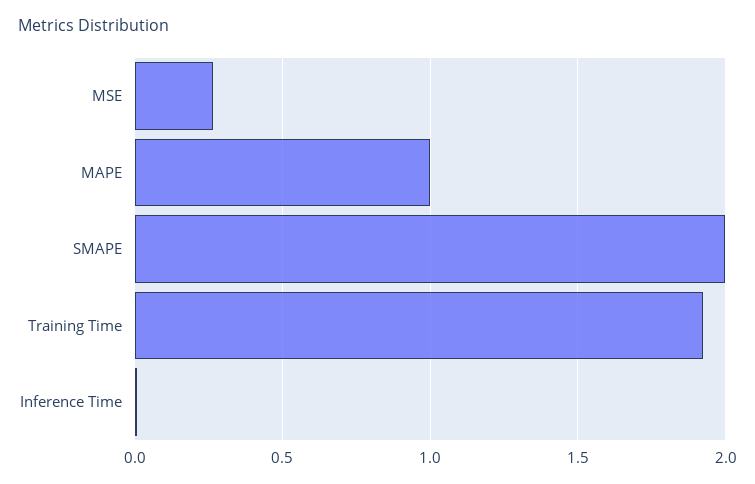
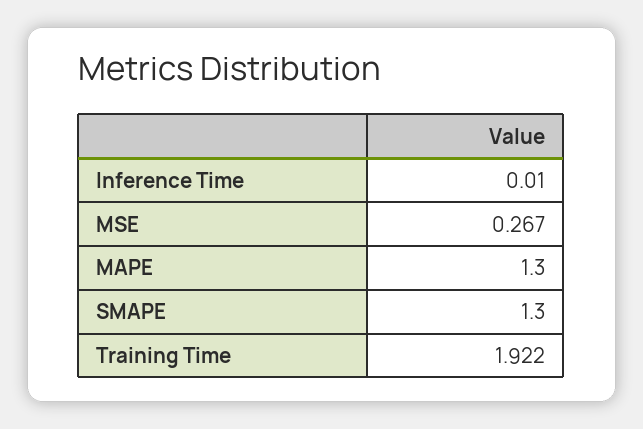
  {
    "MSE": 0.267,
-   "MAPE": 1,
+   "MAPE": 1.3,
-   "SMAPE": 2,
+   "SMAPE": 1.3,
    "Training Time": 1.922,
    "Inference Time": 0.01
  }

